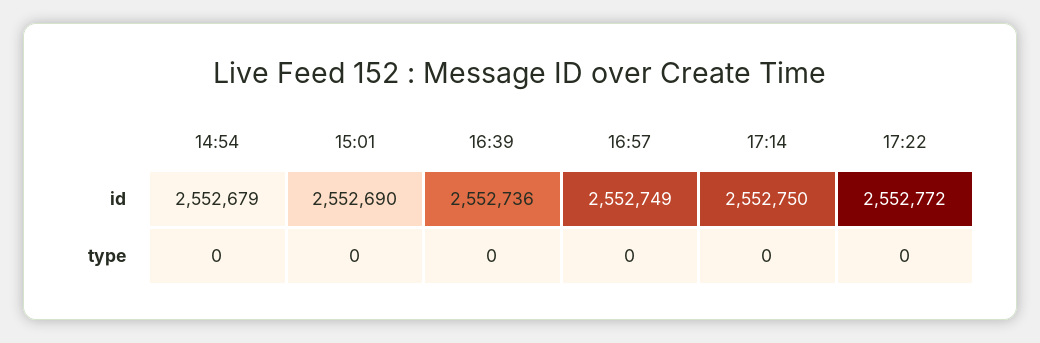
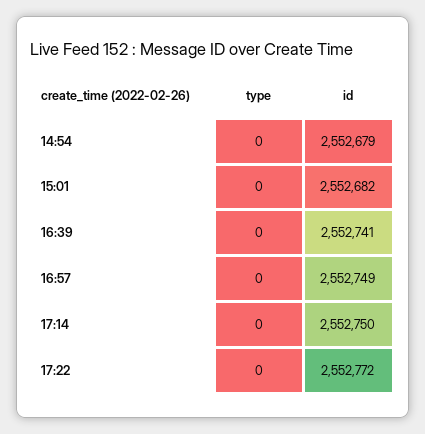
  {
    "14:54": {
      "id": 2552679,
      "type": 0
    },
    "15:01": {
-     "id": 2552690,
+     "id": 2552682,
      "type": 0
    },
    "16:39": {
-     "id": 2552736,
+     "id": 2552741,
      "type": 0
    },
    "16:57": {
      "id": 2552749,
      "type": 0
    },
    "17:14": {
      "id": 2552750,
      "type": 0
    },
    "17:22": {
      "id": 2552772,
      "type": 0
    }
  }

